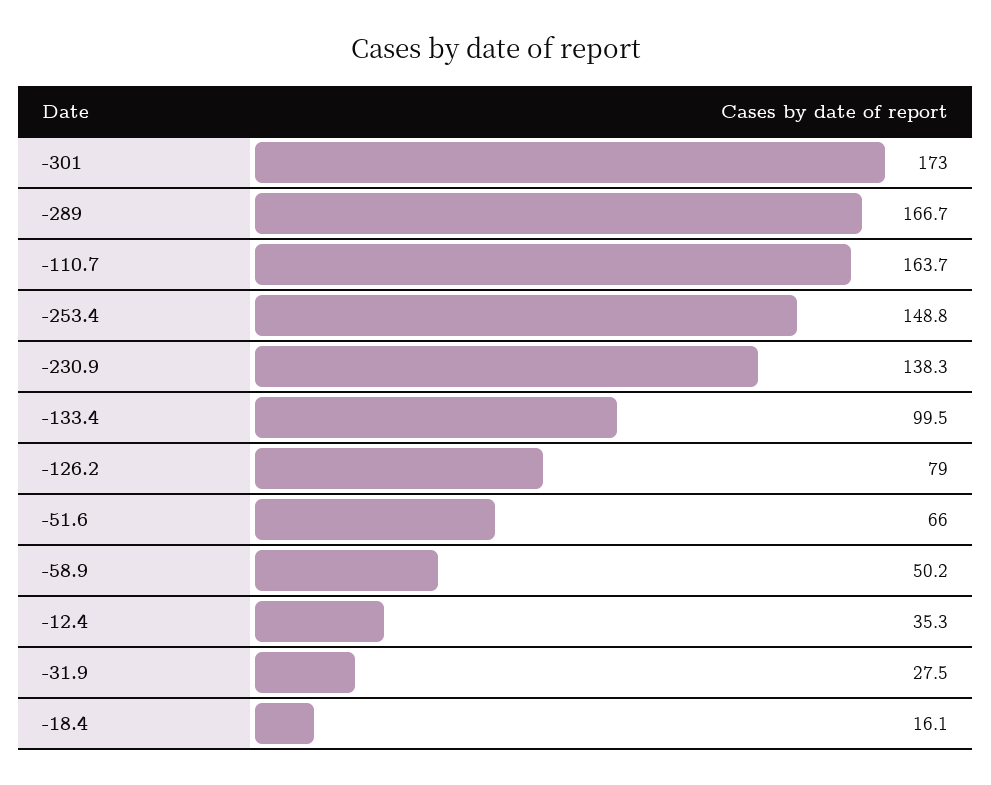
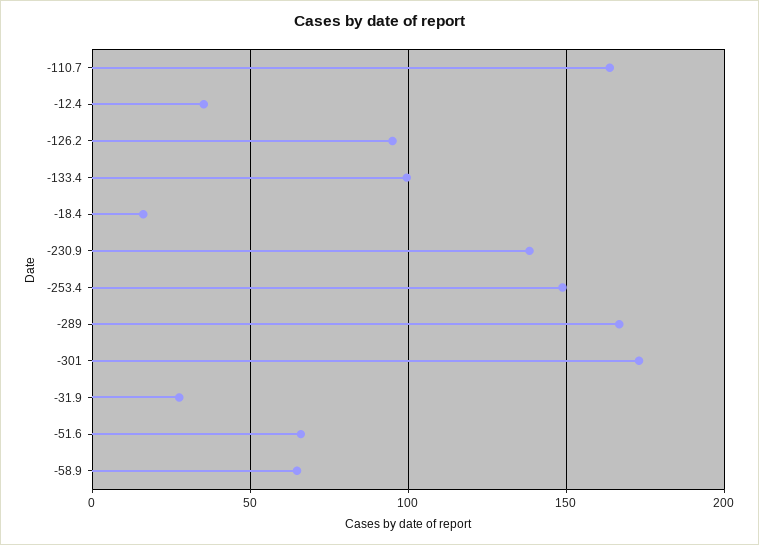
  {
    "-301": 173,
    "-289": 166.7,
    "-110.7": 163.7,
    "-253.4": 148.8,
    "-230.9": 138.3,
    "-133.4": 99.5,
-   "-126.2": 79,
+   "-126.2": 95,
    "-51.6": 66,
-   "-58.9": 50.2,
+   "-58.9": 65,
    "-12.4": 35.3,
    "-31.9": 27.5,
    "-18.4": 16.1
  }

